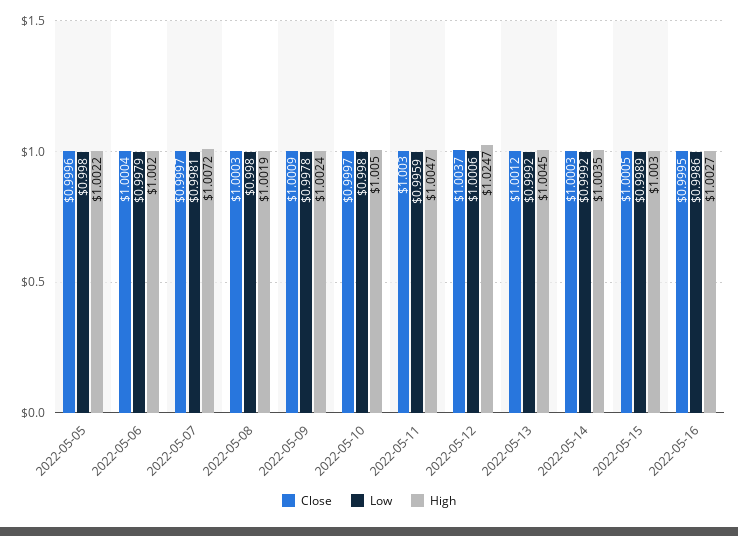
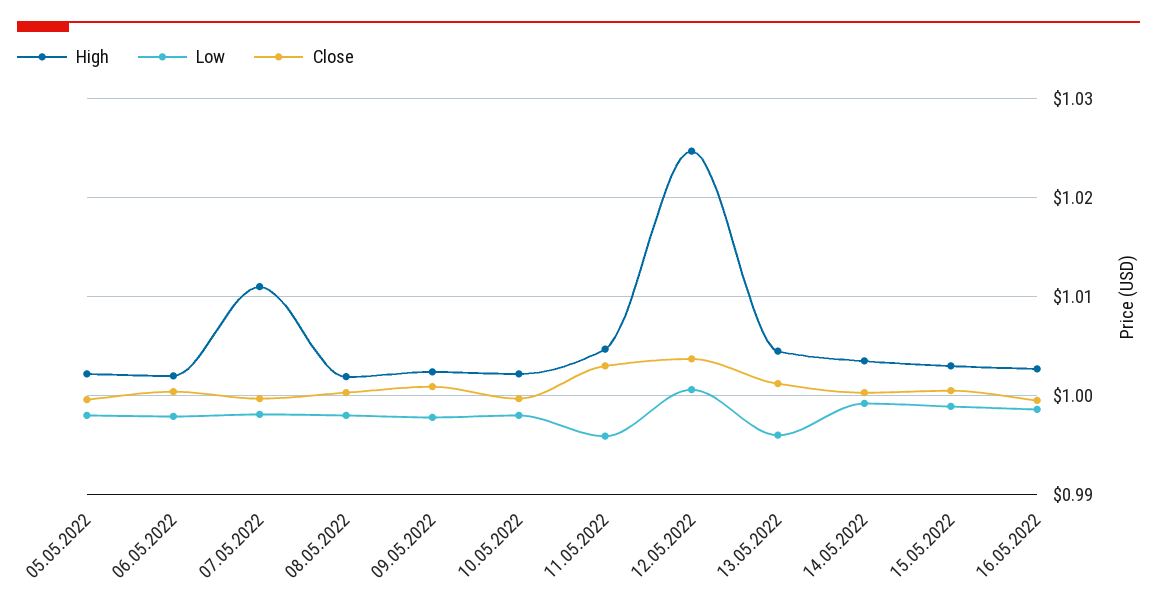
  {
    "Close": {
      "2022-05-05": 0.9996,
      "2022-05-06": 1.0004,
      "2022-05-07": 0.9997,
      "2022-05-08": 1.0003,
      "2022-05-09": 1.0009,
      "2022-05-10": 0.9997,
      "2022-05-11": 1.003,
      "2022-05-12": 1.0037,
      "2022-05-13": 1.0012,
      "2022-05-14": 1.0003,
      "2022-05-15": 1.0005,
      "2022-05-16": 0.9995
    },
    "Low": {
      "2022-05-05": 0.998,
      "2022-05-06": 0.9979,
      "2022-05-07": 0.9981,
      "2022-05-08": 0.998,
      "2022-05-09": 0.9978,
      "2022-05-10": 0.998,
      "2022-05-11": 0.9959,
      "2022-05-12": 1.0006,
-     "2022-05-13": 0.9992,
+     "2022-05-13": 0.996,
      "2022-05-14": 0.9992,
      "2022-05-15": 0.9989,
      "2022-05-16": 0.9986
    },
    "High": {
      "2022-05-05": 1.0022,
      "2022-05-06": 1.002,
-     "2022-05-07": 1.0072,
+     "2022-05-07": 1.011,
      "2022-05-08": 1.0019,
      "2022-05-09": 1.0024,
-     "2022-05-10": 1.005,
+     "2022-05-10": 1.002,
      "2022-05-11": 1.0047,
      "2022-05-12": 1.0247,
      "2022-05-13": 1.0045,
      "2022-05-14": 1.0035,
      "2022-05-15": 1.003,
      "2022-05-16": 1.0027
    }
  }

